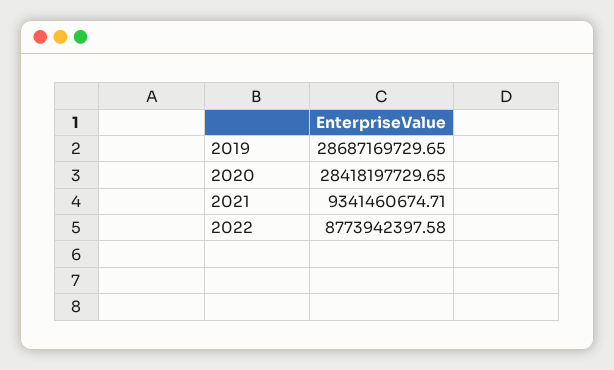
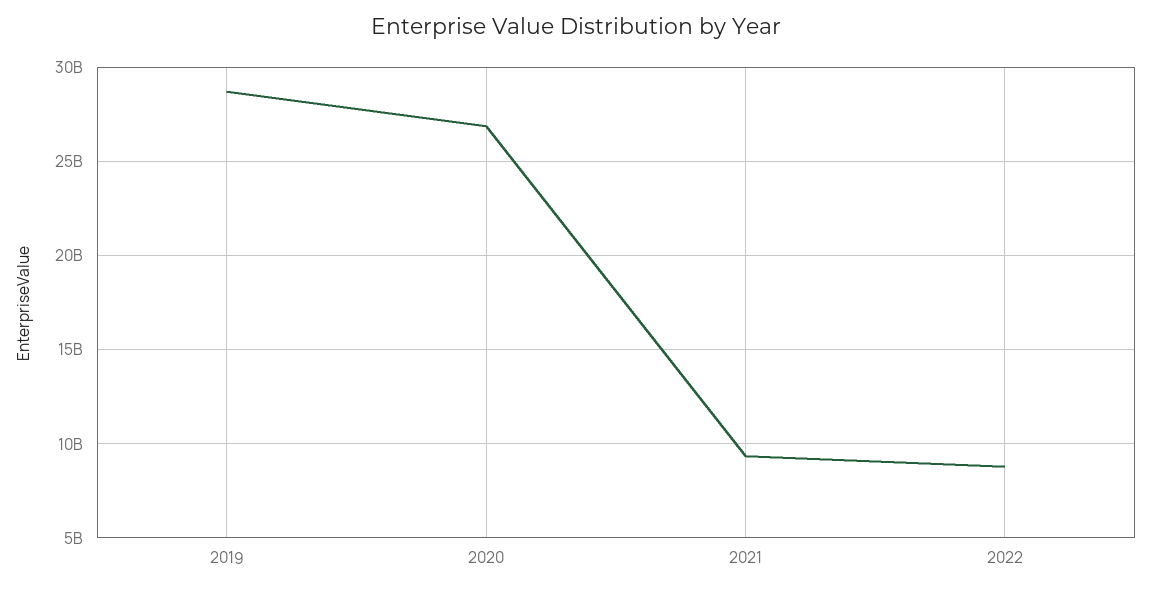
  {
    "2019": 28687169729.65,
-   "2020": 28418197729.65,
+   "2020": 27000000000,
    "2021": 9341460674.71,
    "2022": 8773942397.58
  }

